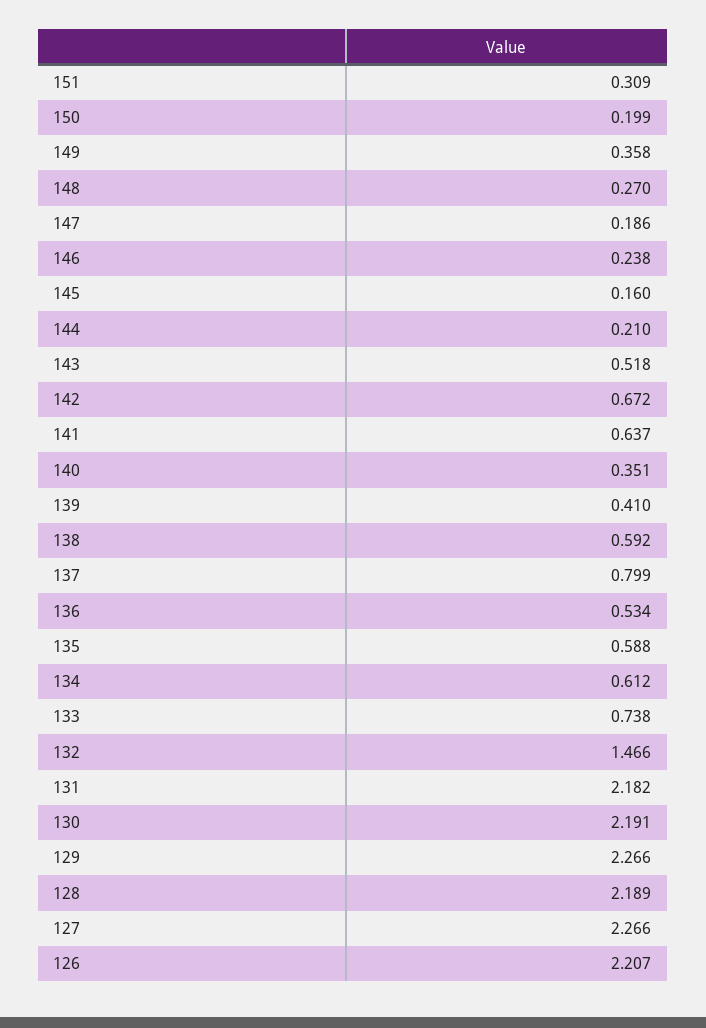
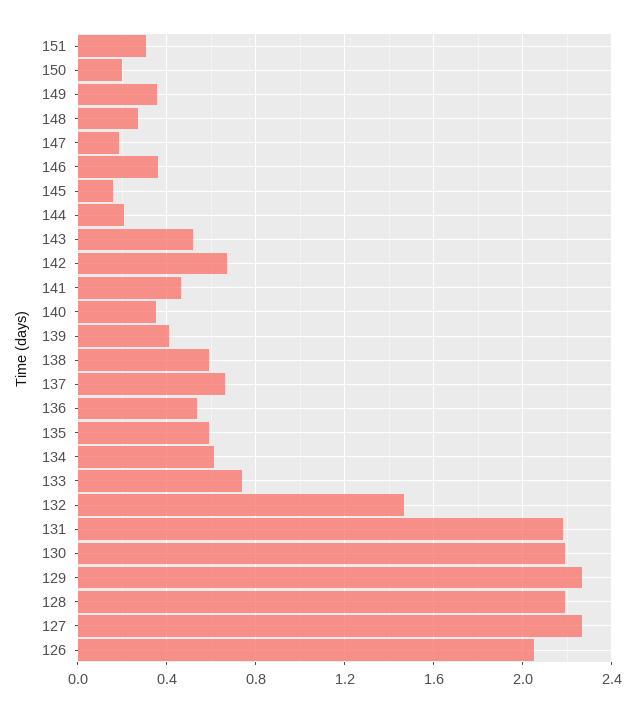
  {
    "151": 0.309,
    "150": 0.199,
    "149": 0.358,
    "148": 0.27,
    "147": 0.186,
-   "146": 0.238,
+   "146": 0.35,
    "145": 0.16,
    "144": 0.21,
    "143": 0.518,
    "142": 0.672,
-   "141": 0.637,
+   "141": 0.45,
    "140": 0.351,
    "139": 0.41,
    "138": 0.592,
-   "137": 0.799,
+   "137": 0.65,
    "136": 0.534,
    "135": 0.588,
    "134": 0.612,
    "133": 0.738,
    "132": 1.466,
    "131": 2.182,
    "130": 2.191,
    "129": 2.266,
    "128": 2.189,
    "127": 2.266,
-   "126": 2.207
+   "126": 2.05
  }

